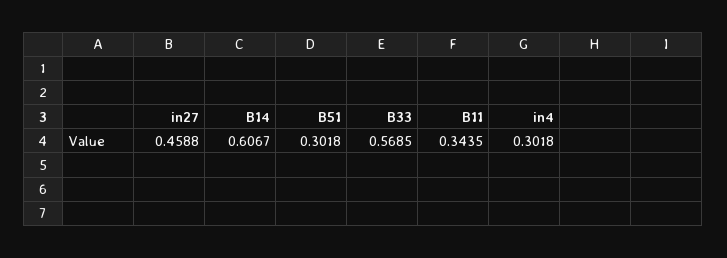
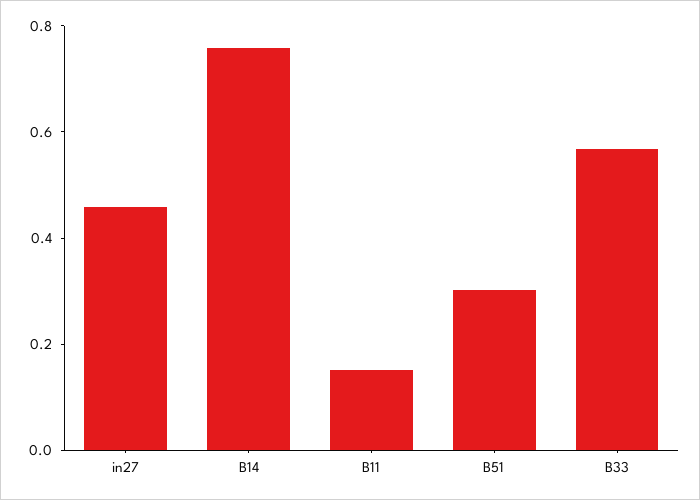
  {
    "in27": 0.4588,
-   "B14": 0.6067,
+   "B14": 0.75,
    "B51": 0.3018,
    "B33": 0.5685,
-   "B11": 0.3435,
+   "B11": 0.15
-   "in4": 0.3018
  }

